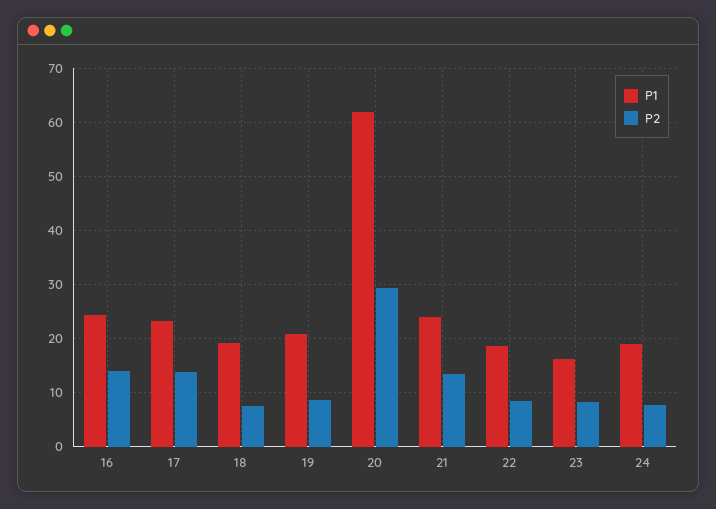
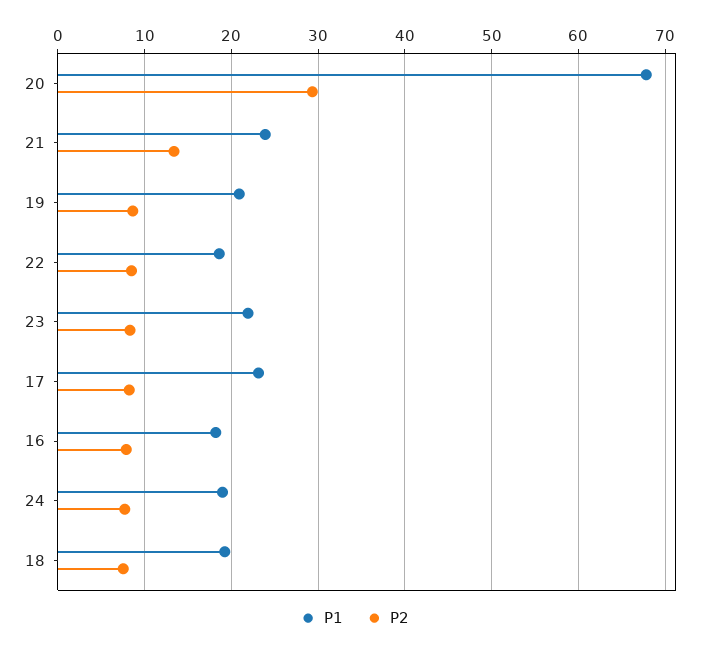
  {
    "P1": {
-     "16": 24,
+     "16": 18,
      "17": 23,
      "18": 19,
      "19": 21,
-     "20": 62,
+     "20": 68,
      "21": 24,
      "22": 19,
-     "23": 16,
+     "23": 22,
      "24": 19
    },
    "P2": {
-     "16": 14,
+     "16": 8,
-     "17": 14,
+     "17": 8,
      "18": 8,
      "19": 9,
      "20": 29,
      "21": 13,
      "22": 8,
      "23": 8,
      "24": 8
    }
  }

